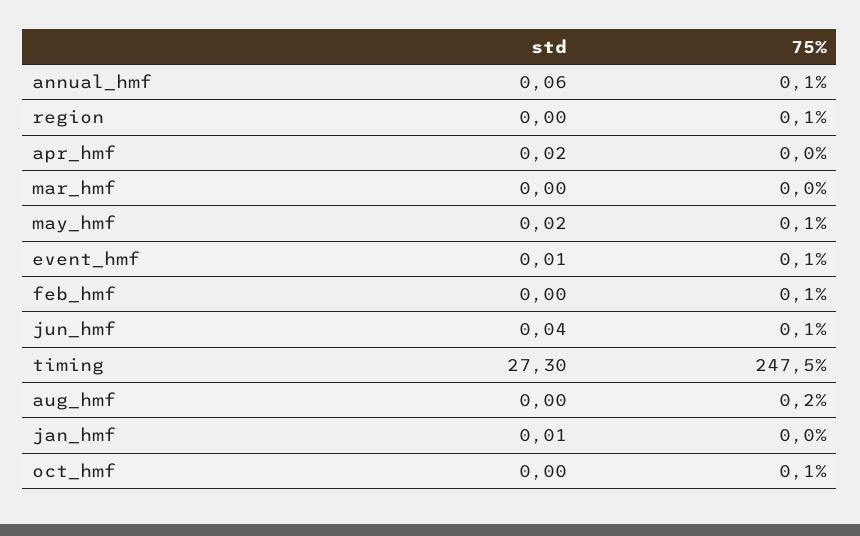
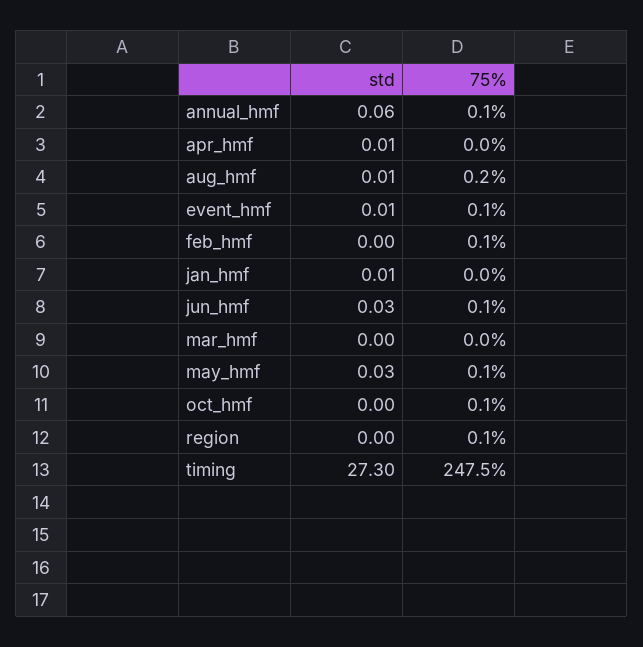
  {
    "std": {
      "annual_hmf": 0.06,
      "region": 0,
-     "apr_hmf": 0.02,
+     "apr_hmf": 0.01,
      "mar_hmf": 0,
-     "may_hmf": 0.02,
+     "may_hmf": 0.03,
      "event_hmf": 0.01,
      "feb_hmf": 0,
-     "jun_hmf": 0.04,
+     "jun_hmf": 0.03,
      "timing": 27.3,
-     "aug_hmf": 0,
+     "aug_hmf": 0.01,
      "jan_hmf": 0.01,
      "oct_hmf": 0
    },
    "75%": {
      "annual_hmf": 0.1,
      "region": 0.1,
      "apr_hmf": 0,
      "mar_hmf": 0,
      "may_hmf": 0.1,
      "event_hmf": 0.1,
      "feb_hmf": 0.1,
      "jun_hmf": 0.1,
      "timing": 247.5,
      "aug_hmf": 0.2,
      "jan_hmf": 0,
      "oct_hmf": 0.1
    }
  }

